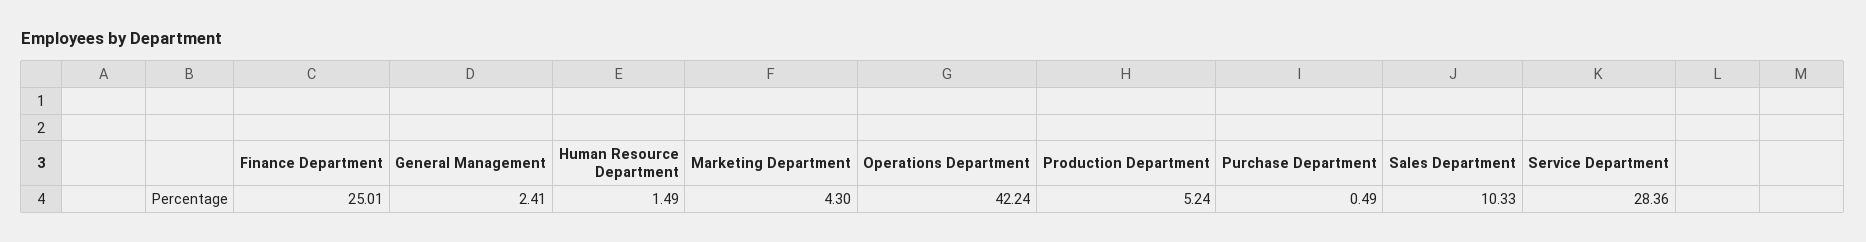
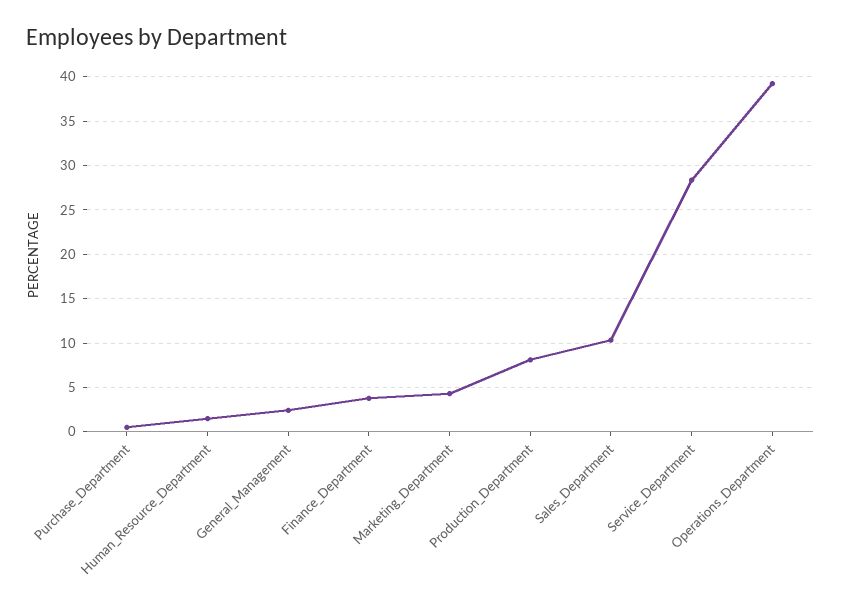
  {
-   "Finance Department": 25.01,
+   "Finance Department": 4,
    "General Management": 2.41,
    "Human Resource Department": 1.49,
    "Marketing Department": 4.3,
-   "Operations Department": 42.24,
+   "Operations Department": 39,
-   "Production Department": 5.24,
+   "Production Department": 8,
    "Purchase Department": 0.49,
    "Sales Department": 10.33,
    "Service Department": 28.36
  }

